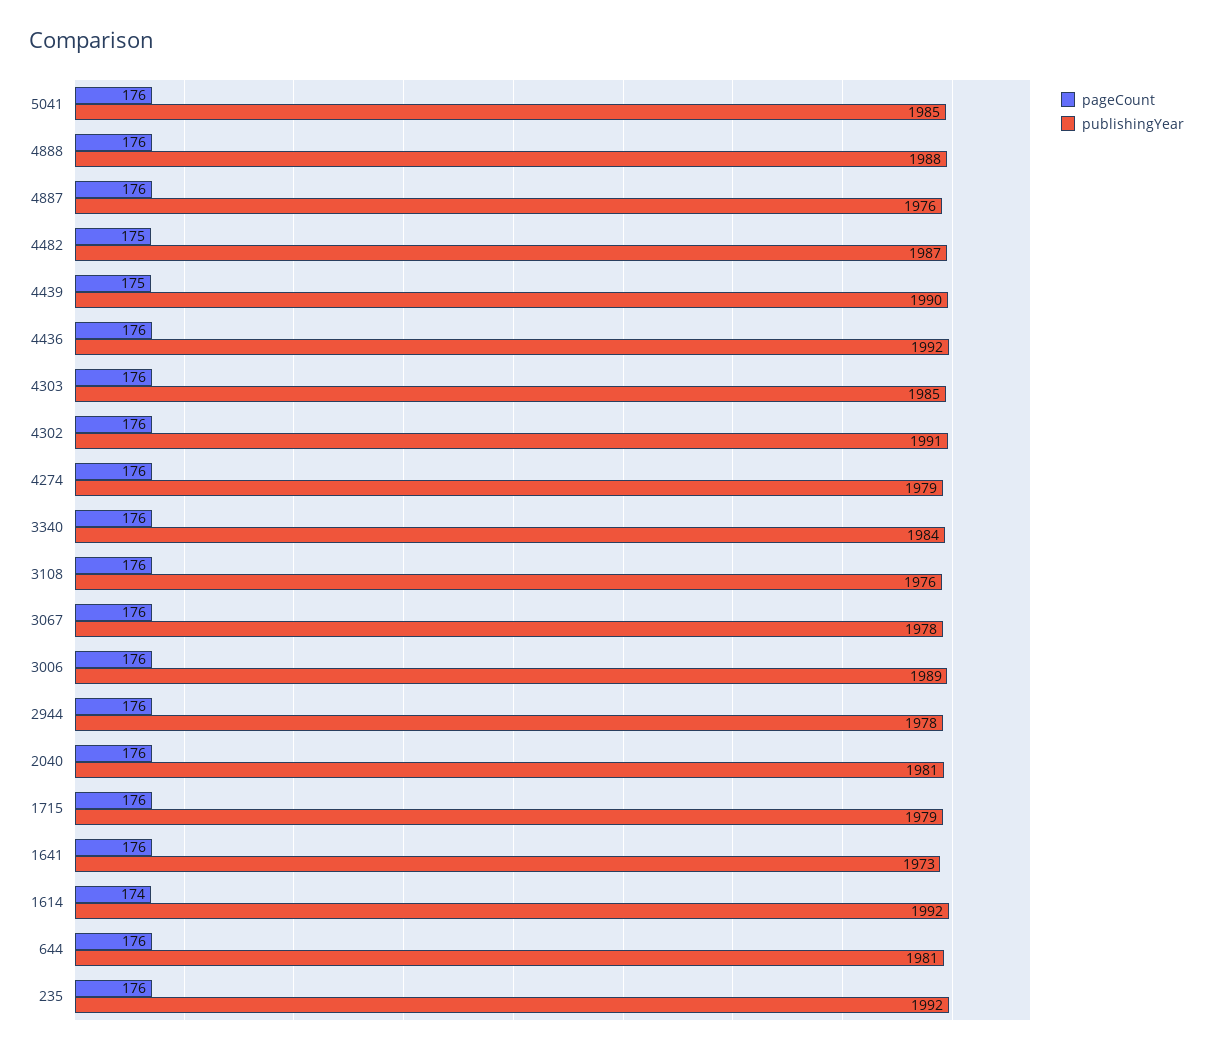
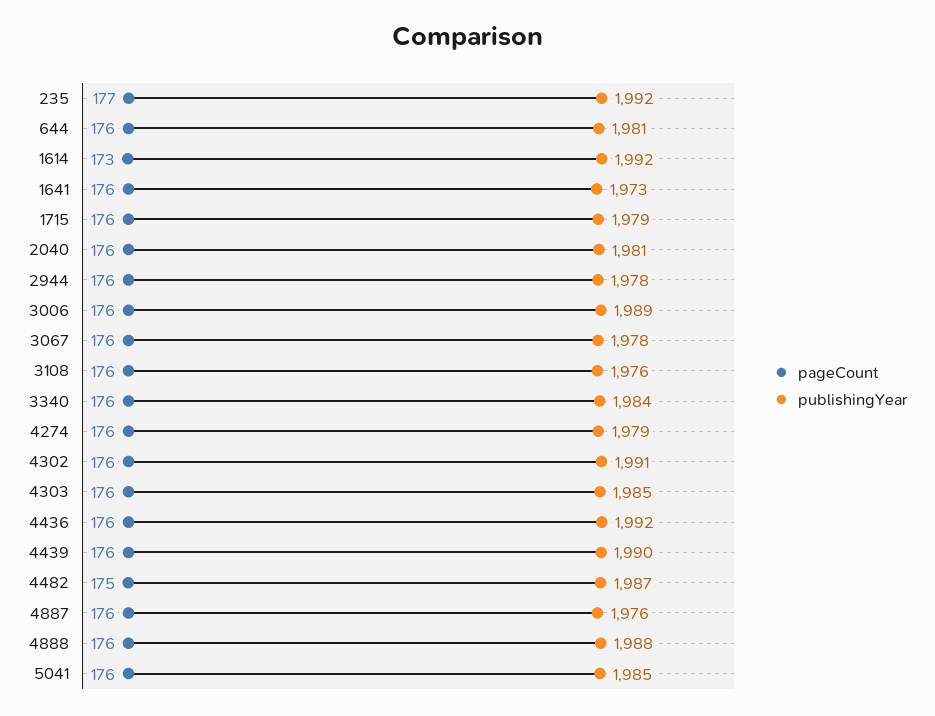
  {
    "pageCount": {
      "5041": 176,
      "4888": 176,
      "4887": 176,
      "4482": 175,
-     "4439": 175,
+     "4439": 176,
      "4436": 176,
      "4303": 176,
      "4302": 176,
      "4274": 176,
      "3340": 176,
      "3108": 176,
      "3067": 176,
      "3006": 176,
      "2944": 176,
      "2040": 176,
      "1715": 176,
      "1641": 176,
-     "1614": 174,
+     "1614": 173,
      "644": 176,
-     "235": 176
+     "235": 177
    },
    "publishingYear": {
      "5041": 1985,
      "4888": 1988,
      "4887": 1976,
      "4482": 1987,
      "4439": 1990,
      "4436": 1992,
      "4303": 1985,
      "4302": 1991,
      "4274": 1979,
      "3340": 1984,
      "3108": 1976,
      "3067": 1978,
      "3006": 1989,
      "2944": 1978,
      "2040": 1981,
      "1715": 1979,
      "1641": 1973,
      "1614": 1992,
      "644": 1981,
      "235": 1992
    }
  }

